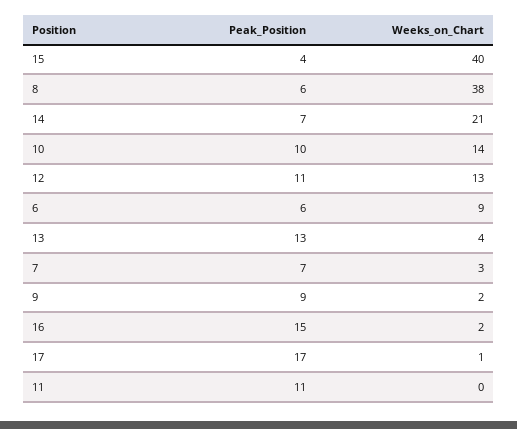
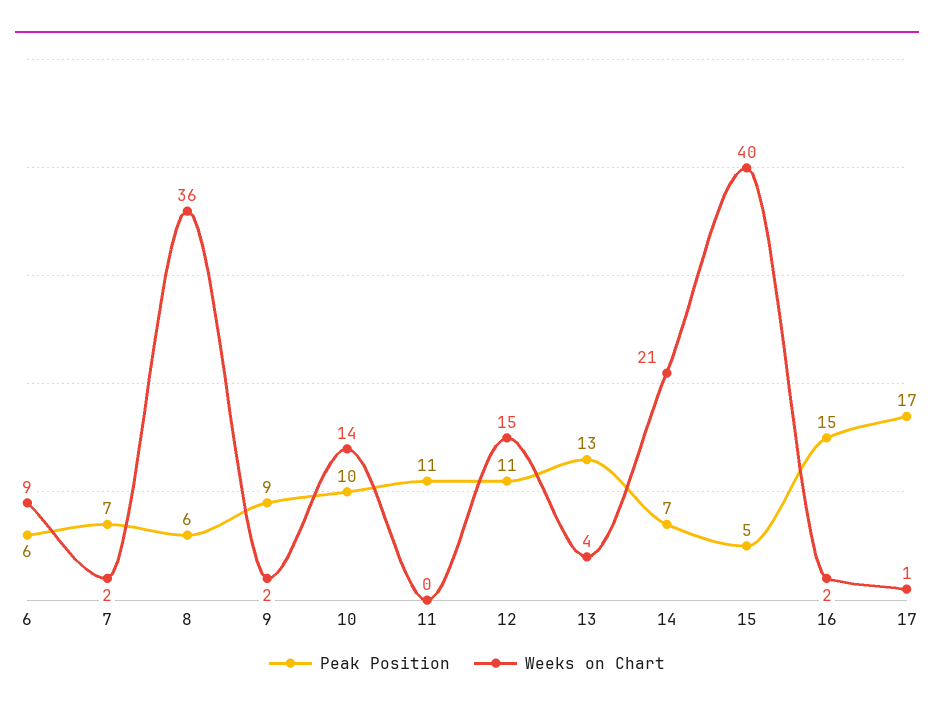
  {
    "Peak_Position": {
-     "15": 4,
+     "15": 5,
      "8": 6,
      "14": 7,
      "10": 10,
      "12": 11,
      "6": 6,
      "13": 13,
      "7": 7,
      "9": 9,
      "16": 15,
      "17": 17,
      "11": 11
    },
    "Weeks_on_Chart": {
      "15": 40,
-     "8": 38,
+     "8": 36,
      "14": 21,
      "10": 14,
-     "12": 13,
+     "12": 15,
      "6": 9,
      "13": 4,
-     "7": 3,
+     "7": 2,
      "9": 2,
      "16": 2,
      "17": 1,
      "11": 0
    }
  }

